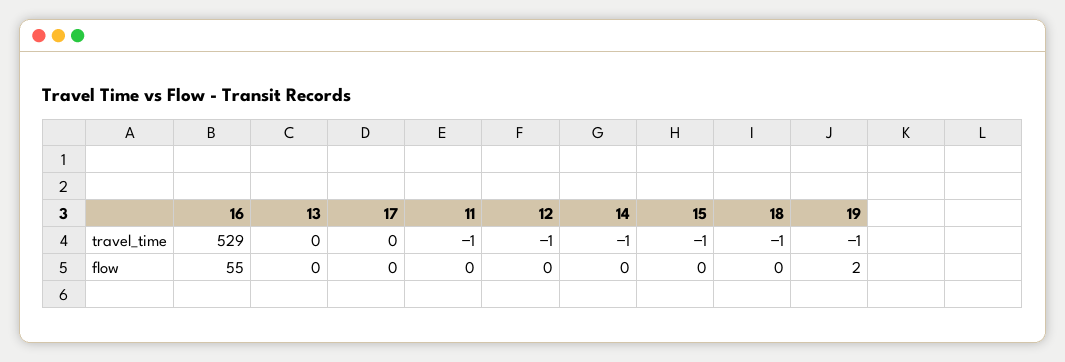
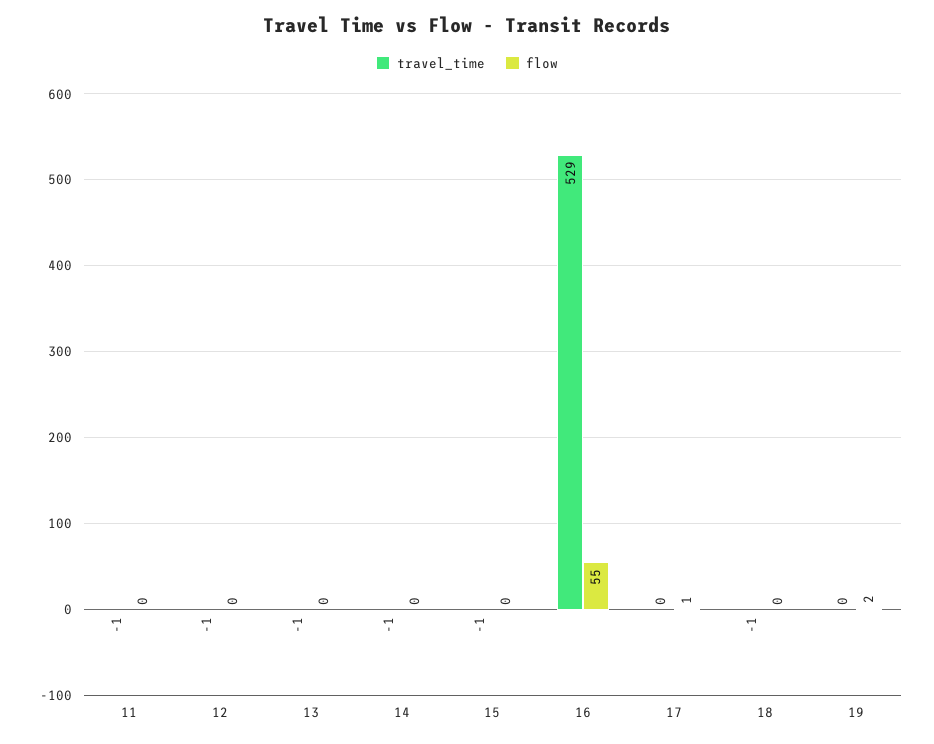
  {
    "travel_time": {
      "16": 529,
-     "13": 0,
+     "13": -1,
      "17": 0,
      "11": -1,
      "12": -1,
      "14": -1,
      "15": -1,
      "18": -1,
-     "19": -1
+     "19": 0
    },
    "flow": {
      "16": 55,
      "13": 0,
-     "17": 0,
+     "17": 1,
      "11": 0,
      "12": 0,
      "14": 0,
      "15": 0,
      "18": 0,
      "19": 2
    }
  }

